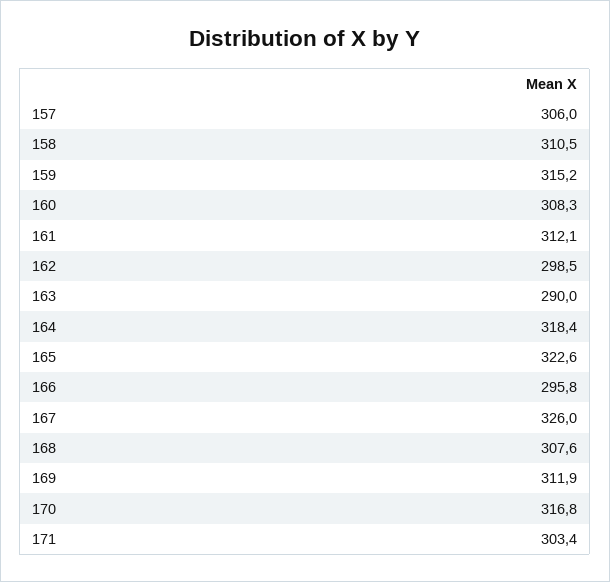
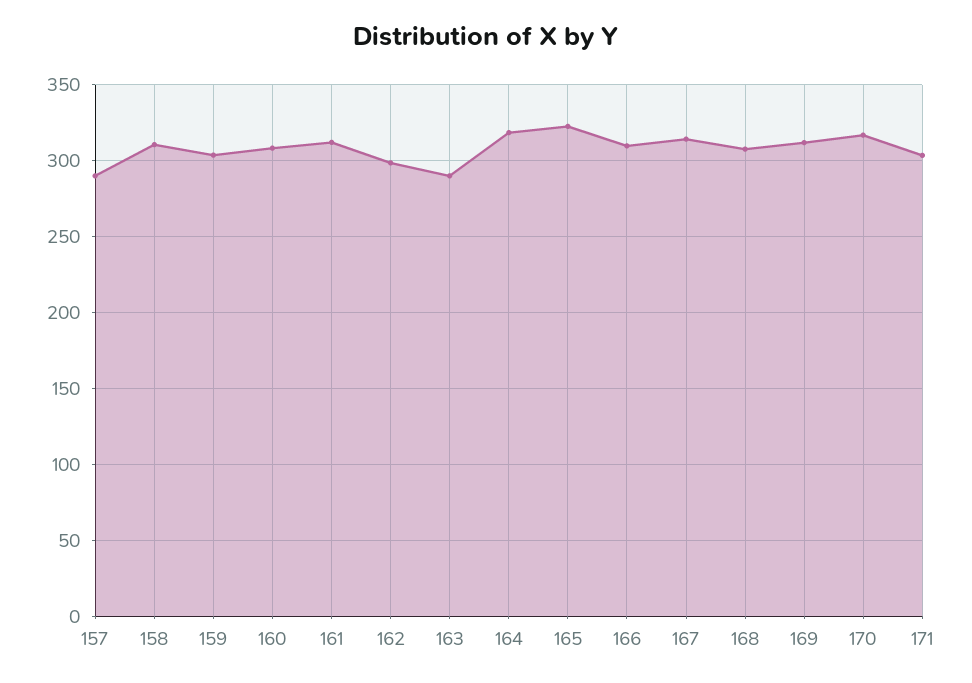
  {
-   "157": 306,
+   "157": 290,
    "158": 310.5,
-   "159": 315.2,
+   "159": 305,
    "160": 308.3,
    "161": 312.1,
    "162": 298.5,
    "163": 290,
    "164": 318.4,
    "165": 322.6,
-   "166": 295.8,
+   "166": 310,
-   "167": 326,
+   "167": 315,
    "168": 307.6,
    "169": 311.9,
    "170": 316.8,
    "171": 303.4
  }

